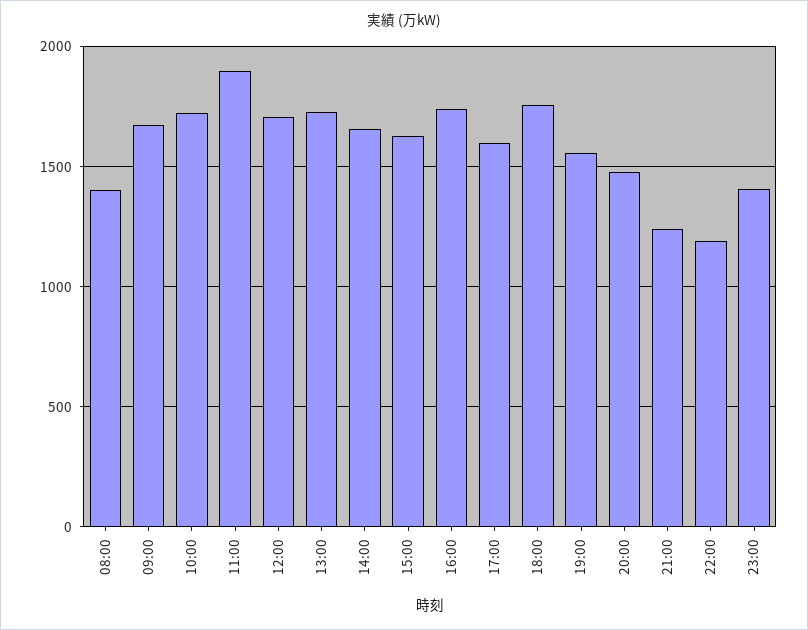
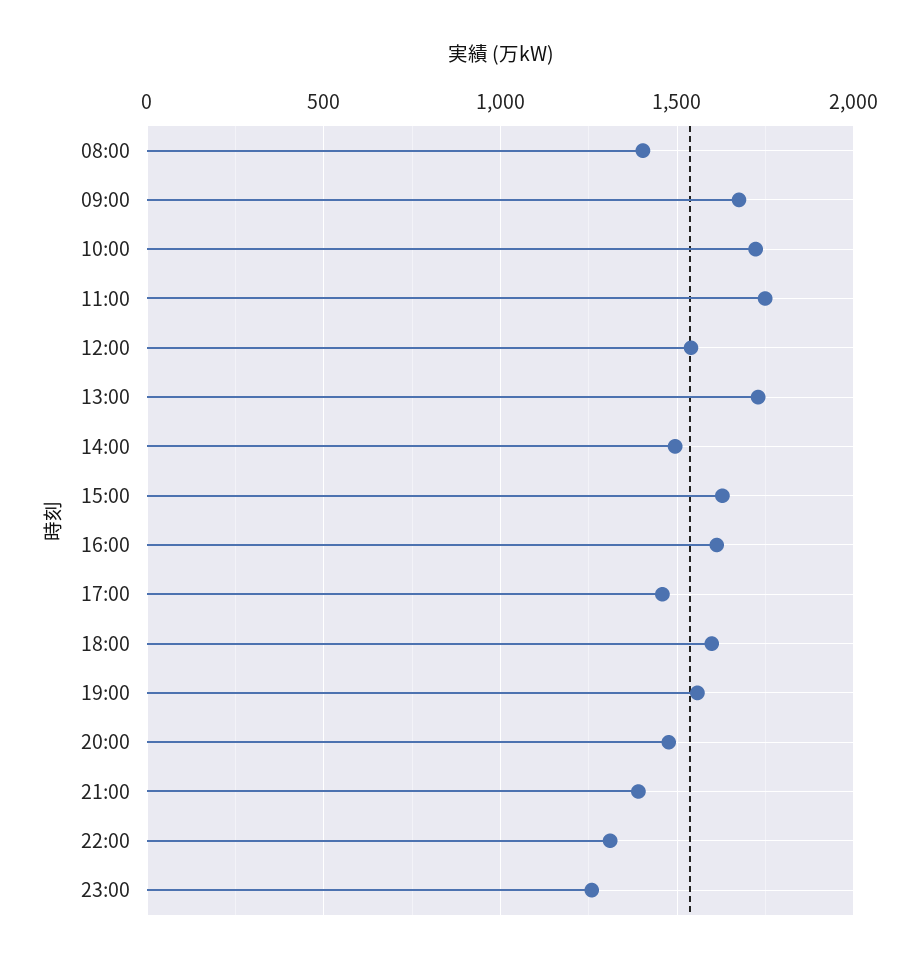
  {
    "08:00": 1400,
    "09:00": 1700,
    "10:00": 1700,
-   "11:00": 1900,
+   "11:00": 1750,
-   "12:00": 1700,
+   "12:00": 1550,
    "13:00": 1750,
-   "14:00": 1650,
+   "14:00": 1500,
    "15:00": 1650,
-   "16:00": 1750,
+   "16:00": 1600,
-   "17:00": 1600,
+   "17:00": 1450,
-   "18:00": 1750,
+   "18:00": 1600,
    "19:00": 1550,
    "20:00": 1500,
-   "21:00": 1250,
+   "21:00": 1400,
-   "22:00": 1200,
+   "22:00": 1300,
-   "23:00": 1400
+   "23:00": 1250
  }

